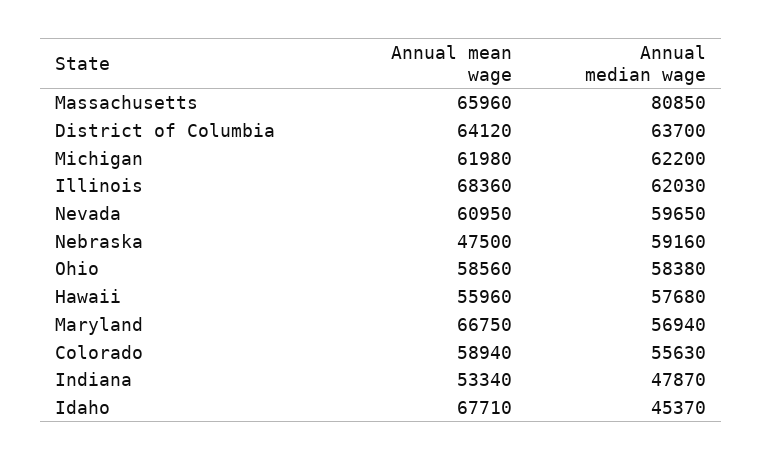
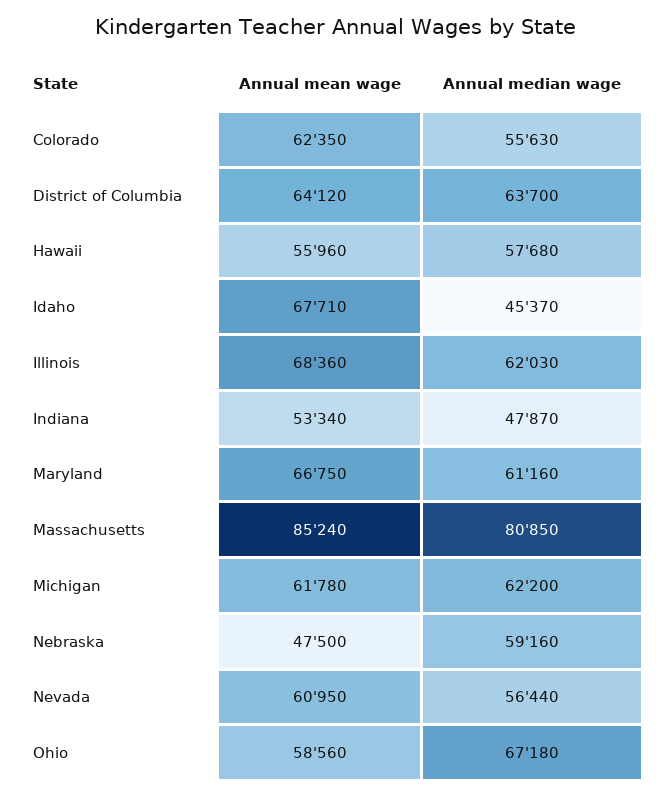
  {
    "Annual mean wage": {
-     "Massachusetts": 65960,
+     "Massachusetts": 85240,
      "District of Columbia": 64120,
-     "Michigan": 61980,
+     "Michigan": 61780,
      "Illinois": 68360,
      "Nevada": 60950,
      "Nebraska": 47500,
      "Ohio": 58560,
      "Hawaii": 55960,
      "Maryland": 66750,
-     "Colorado": 58940,
+     "Colorado": 62350,
      "Indiana": 53340,
      "Idaho": 67710
    },
    "Annual median wage": {
      "Massachusetts": 80850,
      "District of Columbia": 63700,
      "Michigan": 62200,
      "Illinois": 62030,
-     "Nevada": 59650,
+     "Nevada": 56440,
      "Nebraska": 59160,
-     "Ohio": 58380,
+     "Ohio": 67180,
      "Hawaii": 57680,
-     "Maryland": 56940,
+     "Maryland": 61160,
      "Colorado": 55630,
      "Indiana": 47870,
      "Idaho": 45370
    }
  }

